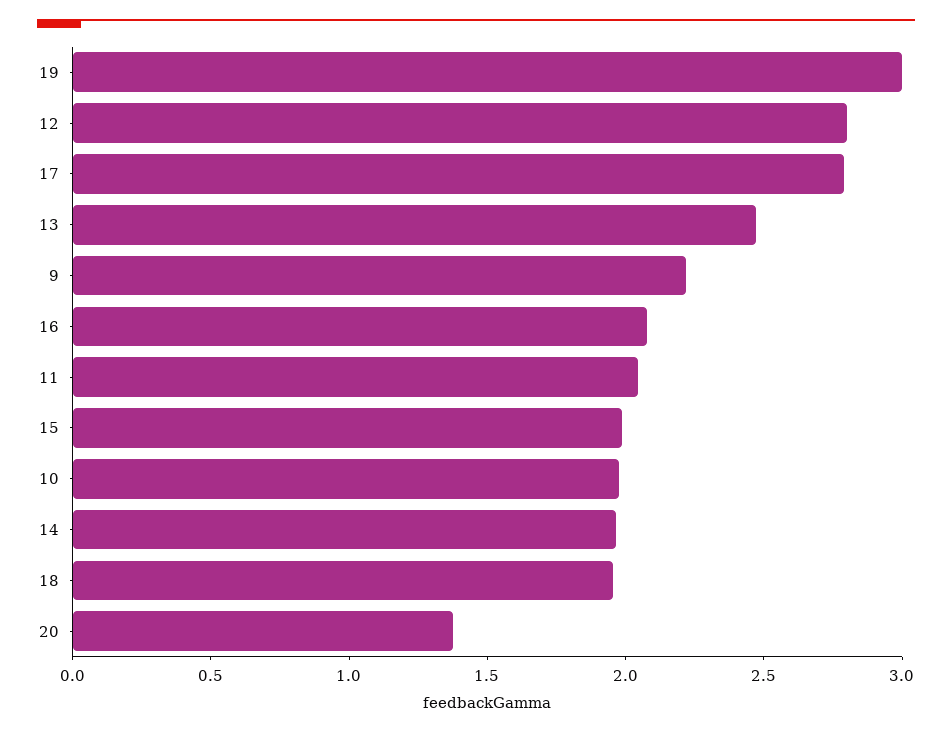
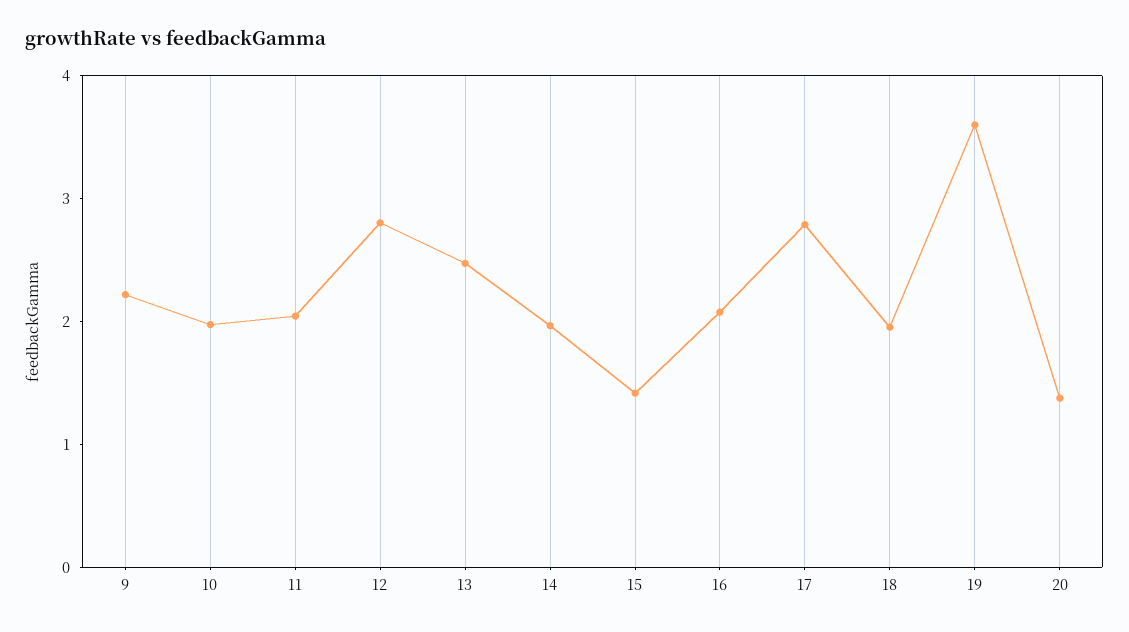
  {
-   "19": 3,
+   "19": 3.6,
    "12": 2.8,
    "17": 2.8,
    "13": 2.5,
    "9": 2.2,
    "16": 2.1,
    "11": 2,
-   "15": 2,
+   "15": 1.4,
    "10": 2,
    "14": 2,
    "18": 2,
    "20": 1.4
  }

